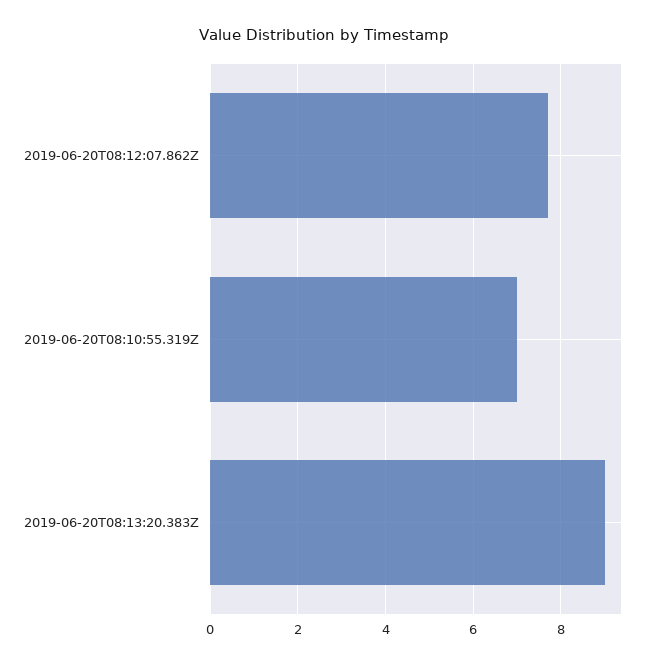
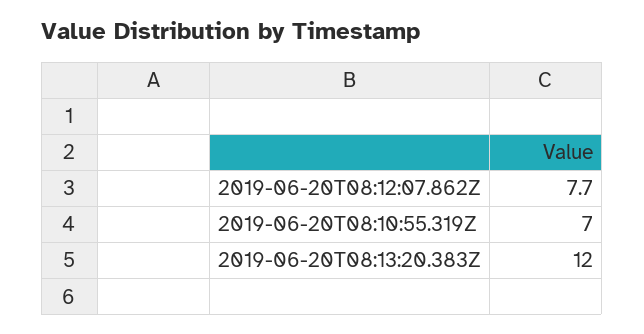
  {
    "2019-06-20T08:12:07.862Z": 7.7,
    "2019-06-20T08:10:55.319Z": 7,
-   "2019-06-20T08:13:20.383Z": 9
+   "2019-06-20T08:13:20.383Z": 12
  }

